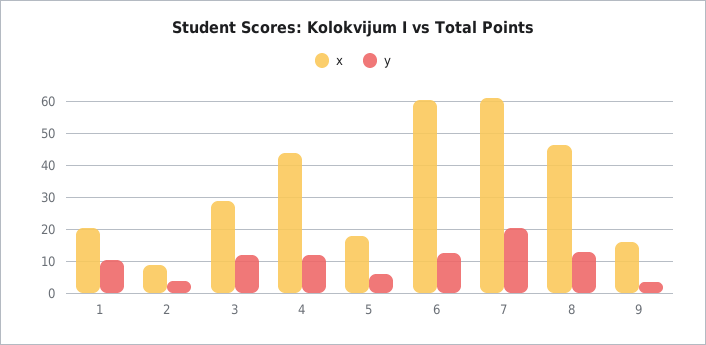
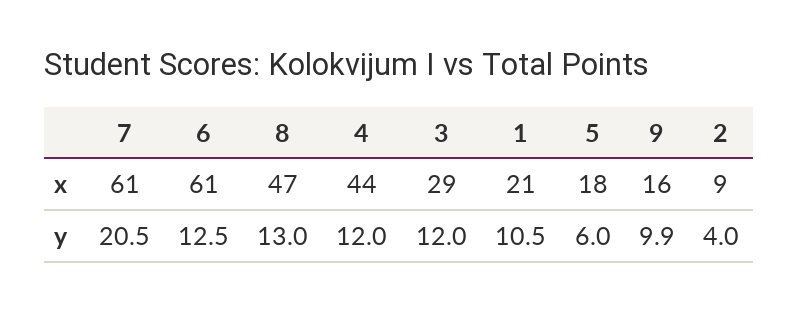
  {
    "x": {
      "1": 21,
      "2": 9,
      "3": 29,
      "4": 44,
      "5": 18,
      "6": 61,
      "7": 61,
      "8": 47,
      "9": 16
    },
    "y": {
      "1": 10.5,
      "2": 4,
      "3": 12,
      "4": 12,
      "5": 6,
      "6": 12.5,
      "7": 20.5,
      "8": 13,
-     "9": 4
+     "9": 9.9
    }
  }

